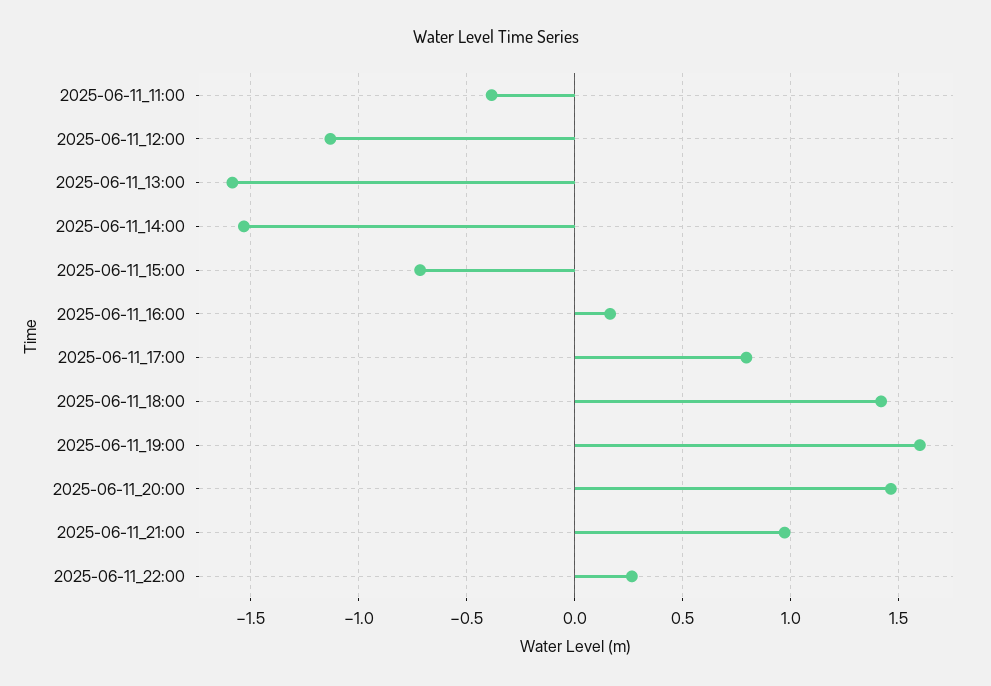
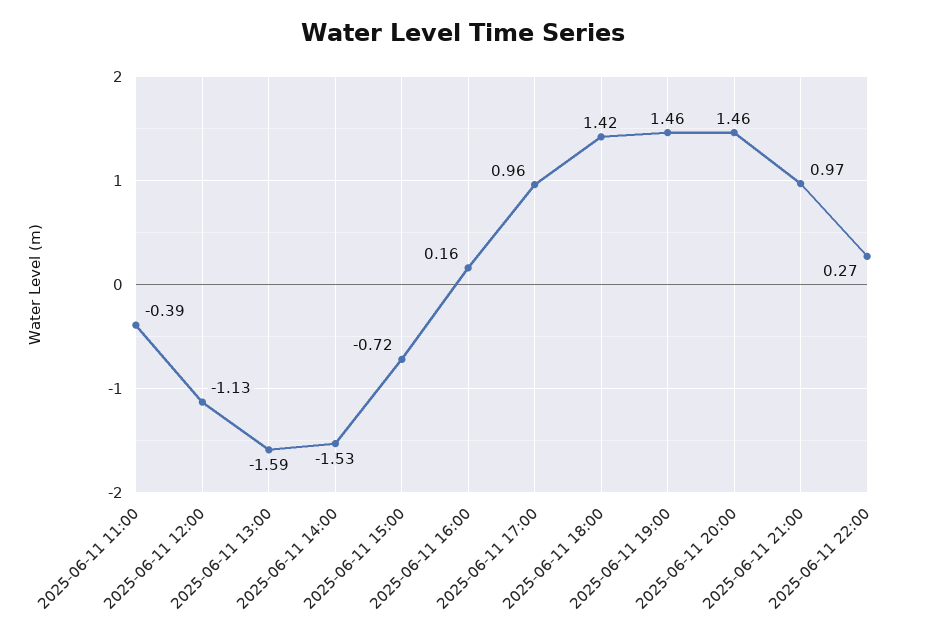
  {
    "2025-06-11_11:00": -0.39,
    "2025-06-11_12:00": -1.13,
    "2025-06-11_13:00": -1.59,
    "2025-06-11_14:00": -1.53,
    "2025-06-11_15:00": -0.72,
    "2025-06-11_16:00": 0.16,
-   "2025-06-11_17:00": 0.8,
+   "2025-06-11_17:00": 0.96,
    "2025-06-11_18:00": 1.42,
-   "2025-06-11_19:00": 1.6,
+   "2025-06-11_19:00": 1.46,
    "2025-06-11_20:00": 1.46,
    "2025-06-11_21:00": 0.97,
    "2025-06-11_22:00": 0.27
  }

